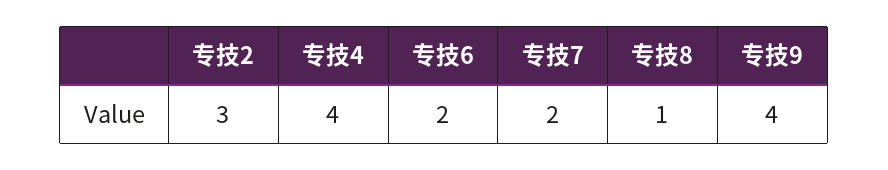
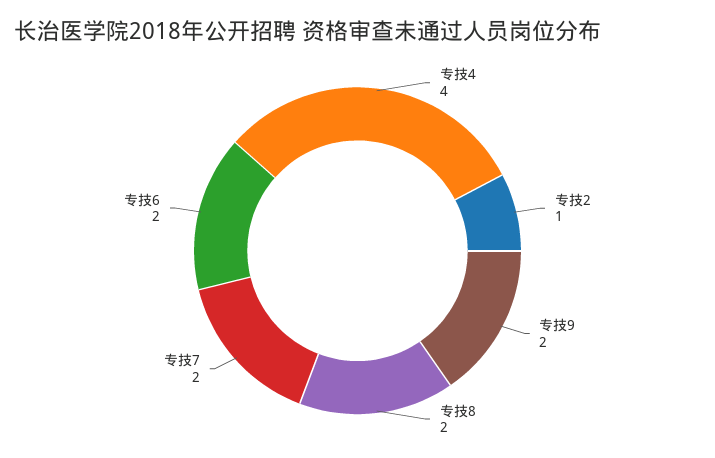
  {
-   "专技2": 3,
+   "专技2": 1,
    "专技4": 4,
    "专技6": 2,
    "专技7": 2,
-   "专技8": 1,
+   "专技8": 2,
-   "专技9": 4
+   "专技9": 2
  }

